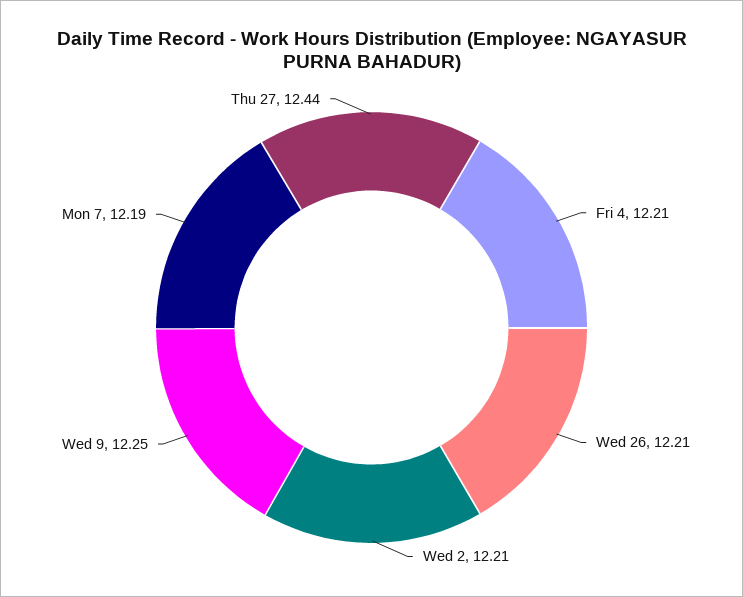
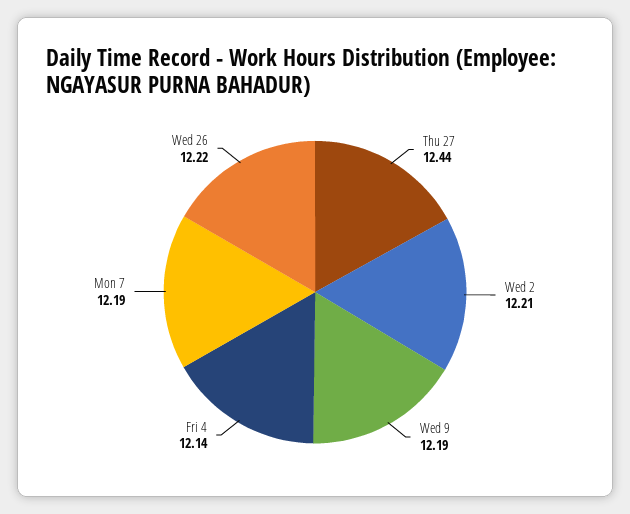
  {
-   "Fri 4": 12.21,
+   "Fri 4": 12.14,
-   "Wed 26": 12.21,
+   "Wed 26": 12.22,
    "Wed 2": 12.21,
-   "Wed 9": 12.25,
+   "Wed 9": 12.19,
    "Mon 7": 12.19,
    "Thu 27": 12.44
  }

